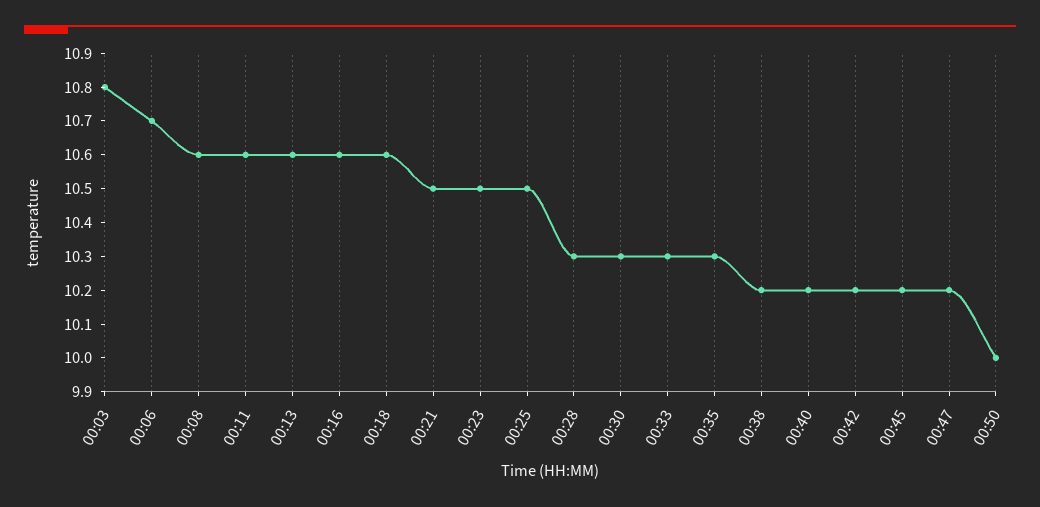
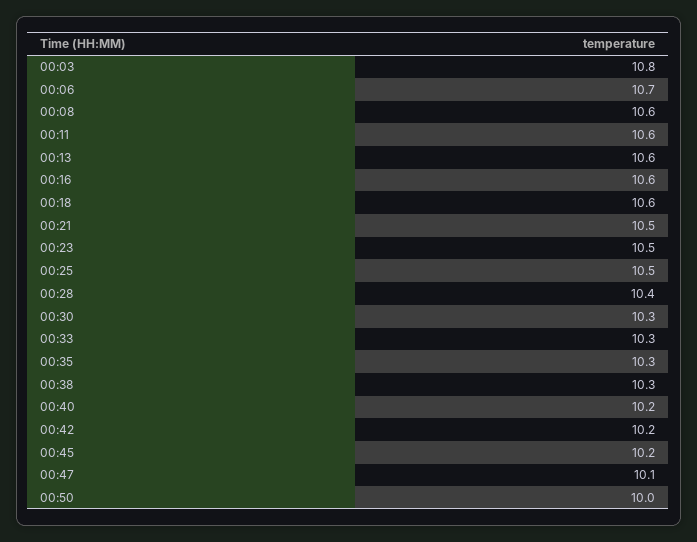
  {
    "00:03": 10.8,
    "00:06": 10.7,
    "00:08": 10.6,
    "00:11": 10.6,
    "00:13": 10.6,
    "00:16": 10.6,
    "00:18": 10.6,
    "00:21": 10.5,
    "00:23": 10.5,
    "00:25": 10.5,
-   "00:28": 10.3,
+   "00:28": 10.4,
    "00:30": 10.3,
    "00:33": 10.3,
    "00:35": 10.3,
-   "00:38": 10.2,
+   "00:38": 10.3,
    "00:40": 10.2,
    "00:42": 10.2,
    "00:45": 10.2,
-   "00:47": 10.2,
+   "00:47": 10.1,
    "00:50": 10
  }

